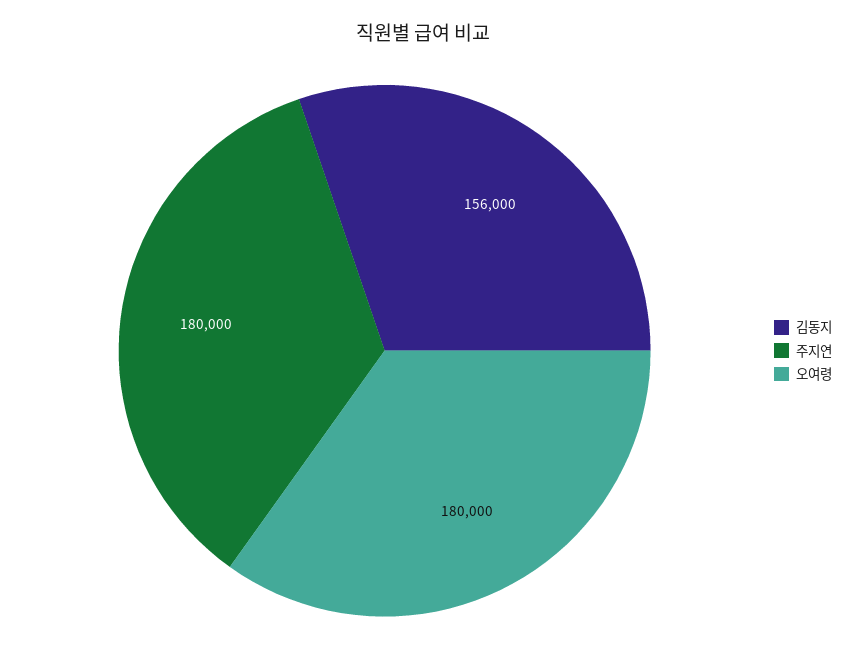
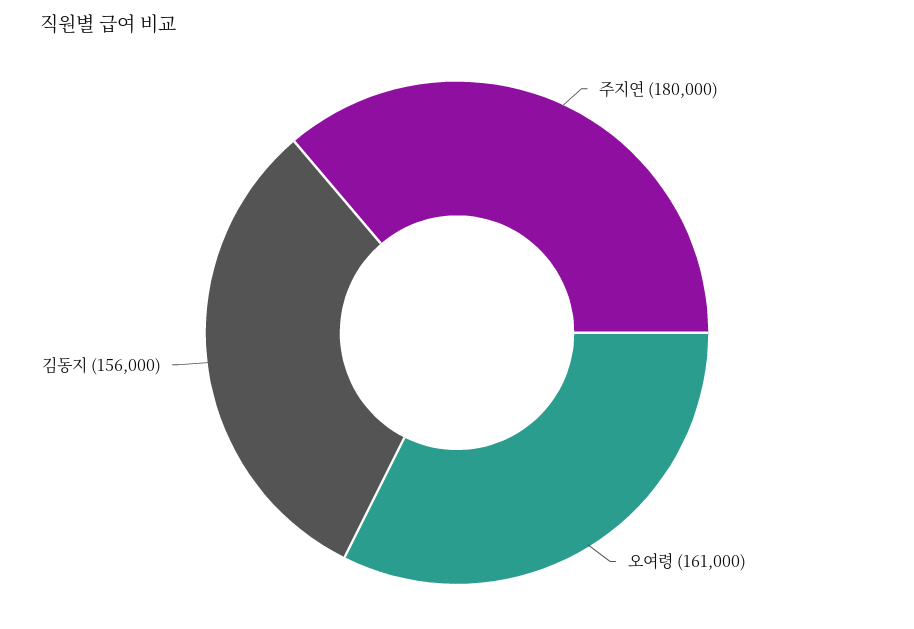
  {
    "김동지": 156000,
    "주지연": 180000,
-   "오여령": 180000
+   "오여령": 161000
  }

